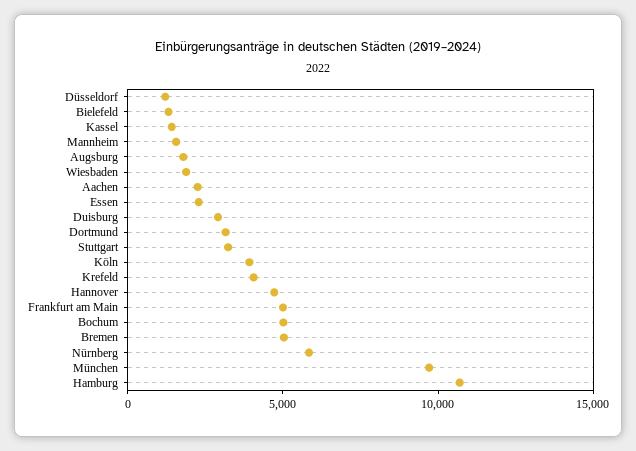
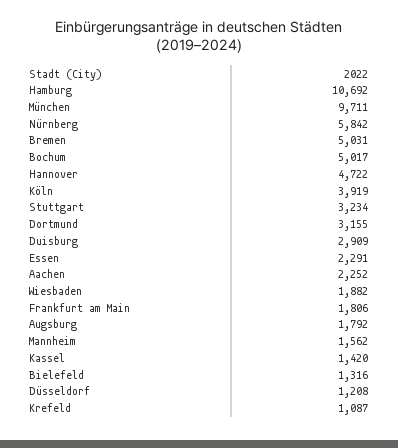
  {
    "Düsseldorf": 1208,
    "Bielefeld": 1316,
    "Kassel": 1420,
    "Mannheim": 1562,
    "Augsburg": 1792,
    "Wiesbaden": 1882,
    "Aachen": 2252,
    "Essen": 2291,
    "Duisburg": 2909,
    "Dortmund": 3155,
    "Stuttgart": 3234,
    "Köln": 3919,
-   "Krefeld": 4000,
+   "Krefeld": 1087,
    "Hannover": 4722,
-   "Frankfurt am Main": 5000,
+   "Frankfurt am Main": 1806,
    "Bochum": 5017,
    "Bremen": 5031,
    "Nürnberg": 5842,
    "München": 9711,
    "Hamburg": 10692
  }

